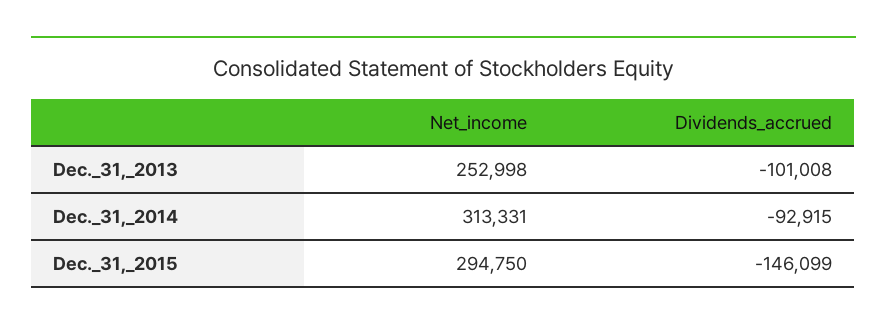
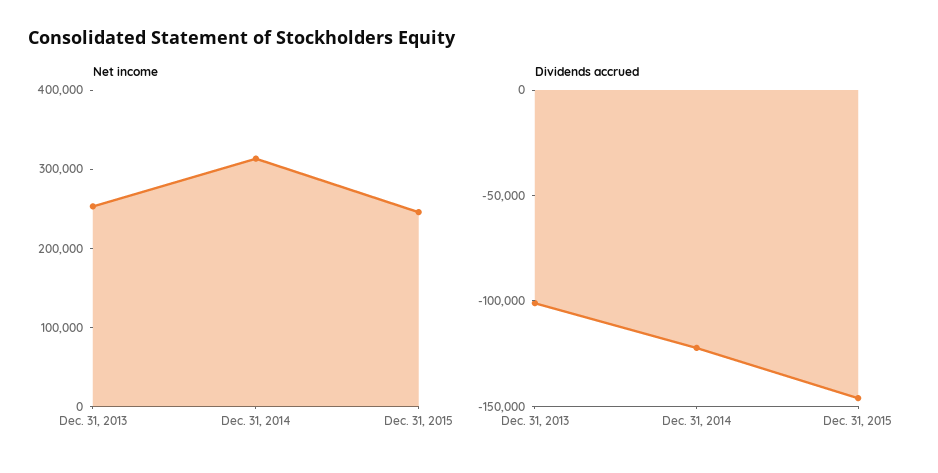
  {
    "Net_income": {
      "Dec._31,_2013": 252998,
      "Dec._31,_2014": 313331,
-     "Dec._31,_2015": 294750
+     "Dec._31,_2015": 240000
    },
    "Dividends_accrued": {
      "Dec._31,_2013": -101008,
-     "Dec._31,_2014": -92915,
+     "Dec._31,_2014": -120000,
      "Dec._31,_2015": -146099
    }
  }

